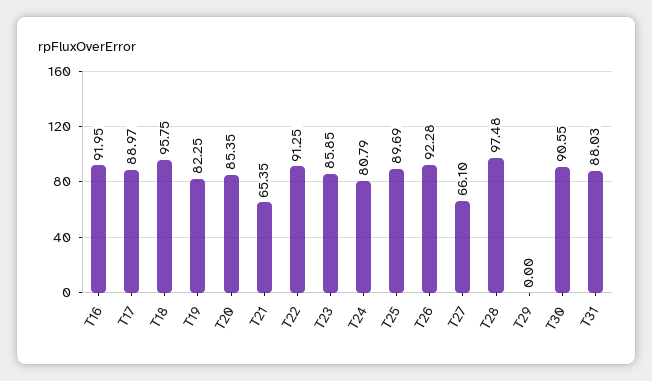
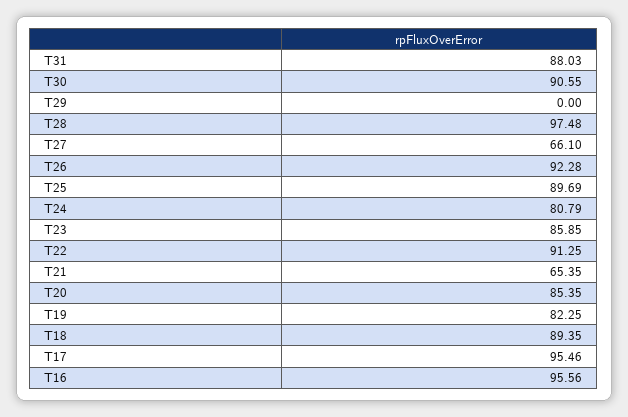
  {
-   "T16": 91.95,
+   "T16": 95.56,
-   "T17": 88.97,
+   "T17": 95.46,
-   "T18": 95.75,
+   "T18": 89.35,
    "T19": 82.25,
    "T20": 85.35,
    "T21": 65.35,
    "T22": 91.25,
    "T23": 85.85,
    "T24": 80.79,
    "T25": 89.69,
    "T26": 92.28,
    "T27": 66.1,
    "T28": 97.48,
    "T29": 0,
    "T30": 90.55,
    "T31": 88.03
  }

